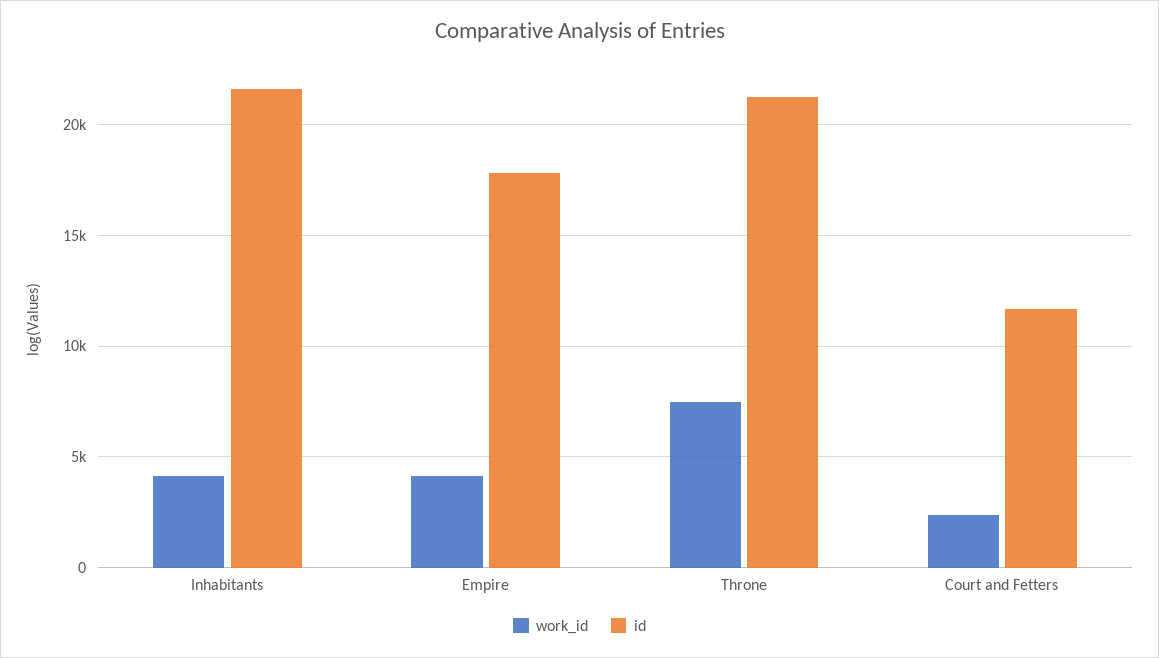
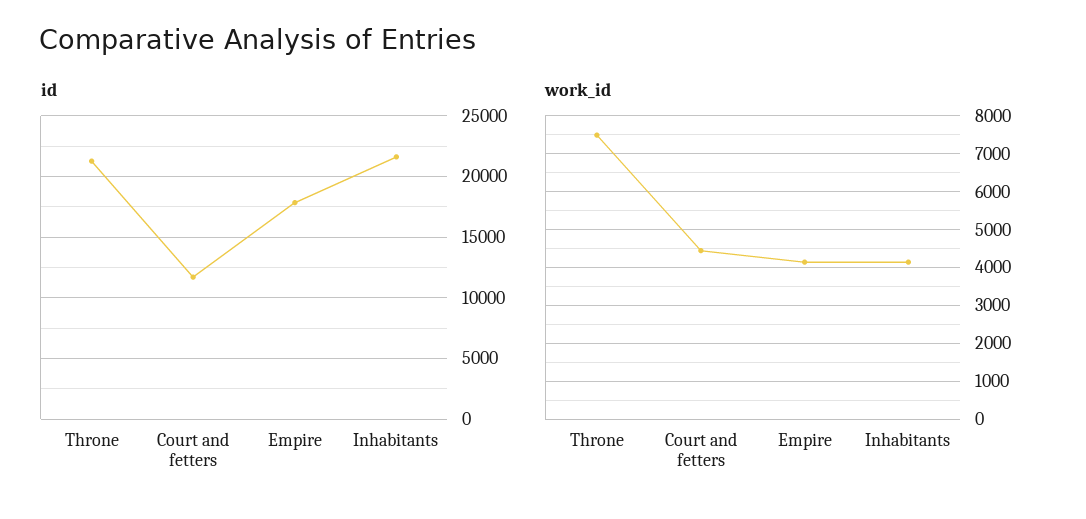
  {
    "work_id": {
      "Inhabitants": 4200,
      "Empire": 4200,
      "Throne": 7400,
-     "Court and Fetters": 2500
+     "Court and Fetters": 4400
    },
    "id": {
      "Inhabitants": 21500,
      "Empire": 18000,
      "Throne": 21000,
      "Court and Fetters": 11500
    }
  }

